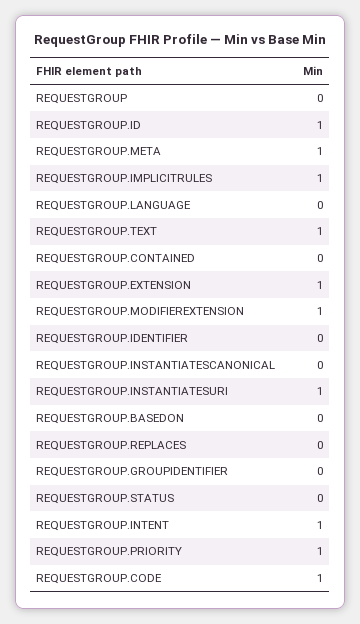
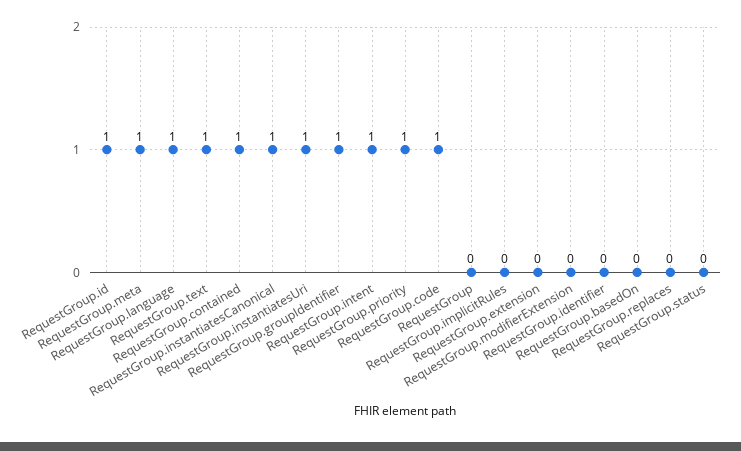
  {
    "REQUESTGROUP": 0,
    "REQUESTGROUP.ID": 1,
    "REQUESTGROUP.META": 1,
-   "REQUESTGROUP.IMPLICITRULES": 1,
+   "REQUESTGROUP.IMPLICITRULES": 0,
-   "REQUESTGROUP.LANGUAGE": 0,
+   "REQUESTGROUP.LANGUAGE": 1,
    "REQUESTGROUP.TEXT": 1,
-   "REQUESTGROUP.CONTAINED": 0,
+   "REQUESTGROUP.CONTAINED": 1,
-   "REQUESTGROUP.EXTENSION": 1,
+   "REQUESTGROUP.EXTENSION": 0,
-   "REQUESTGROUP.MODIFIEREXTENSION": 1,
+   "REQUESTGROUP.MODIFIEREXTENSION": 0,
    "REQUESTGROUP.IDENTIFIER": 0,
-   "REQUESTGROUP.INSTANTIATESCANONICAL": 0,
+   "REQUESTGROUP.INSTANTIATESCANONICAL": 1,
    "REQUESTGROUP.INSTANTIATESURI": 1,
    "REQUESTGROUP.BASEDON": 0,
    "REQUESTGROUP.REPLACES": 0,
-   "REQUESTGROUP.GROUPIDENTIFIER": 0,
+   "REQUESTGROUP.GROUPIDENTIFIER": 1,
    "REQUESTGROUP.STATUS": 0,
    "REQUESTGROUP.INTENT": 1,
    "REQUESTGROUP.PRIORITY": 1,
    "REQUESTGROUP.CODE": 1
  }

